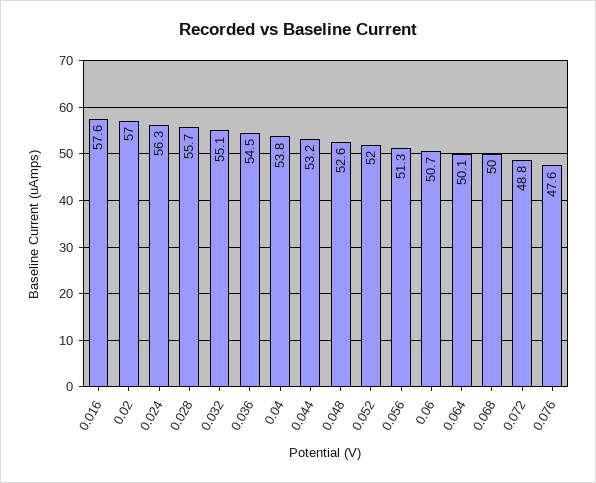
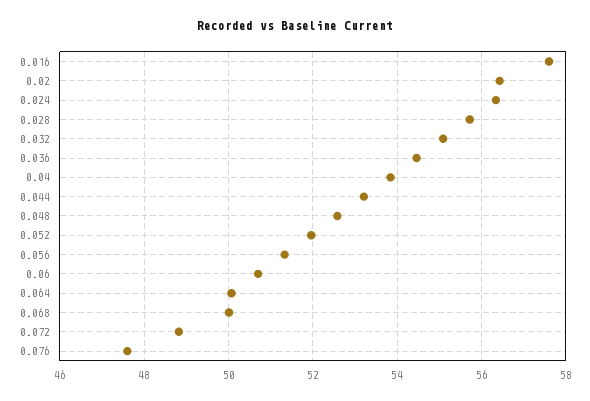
  {
    "0.016": 57.6,
-   "0.02": 57,
+   "0.02": 56.4,
    "0.024": 56.3,
    "0.028": 55.7,
    "0.032": 55.1,
    "0.036": 54.5,
    "0.04": 53.8,
    "0.044": 53.2,
    "0.048": 52.6,
    "0.052": 52,
    "0.056": 51.3,
    "0.06": 50.7,
    "0.064": 50.1,
    "0.068": 50,
    "0.072": 48.8,
    "0.076": 47.6
  }

